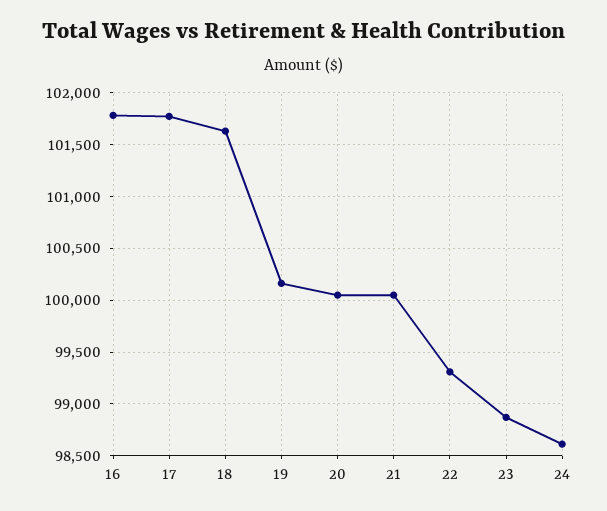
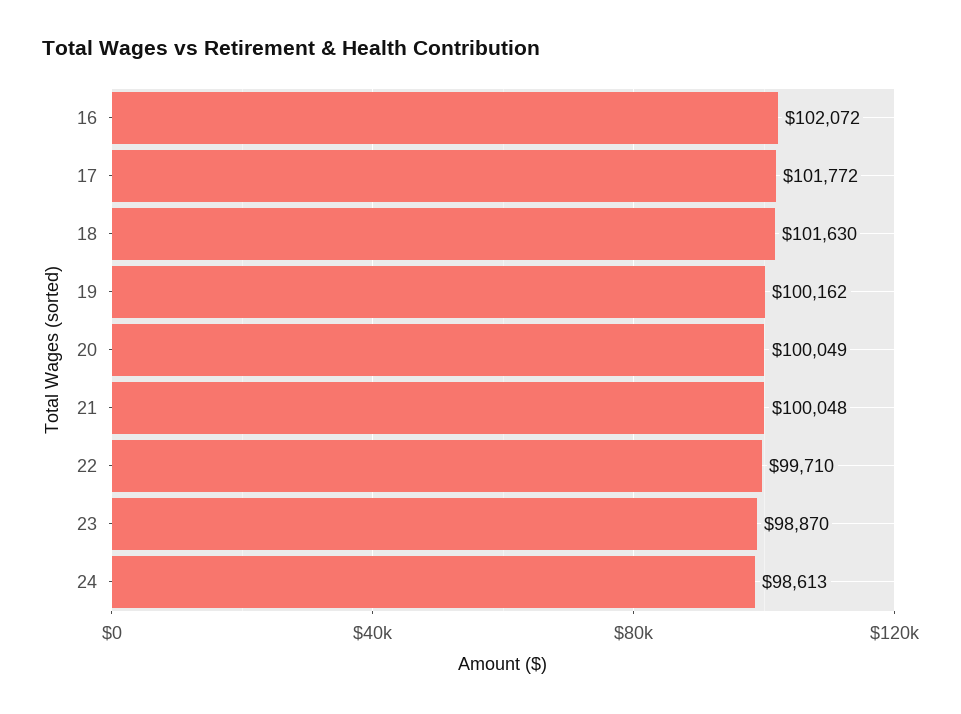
  {
-   "16": 101800,
+   "16": 102072,
    "17": 101772,
    "18": 101630,
    "19": 100162,
    "20": 100049,
    "21": 100048,
-   "22": 99300,
+   "22": 99710,
    "23": 98870,
    "24": 98613
  }

